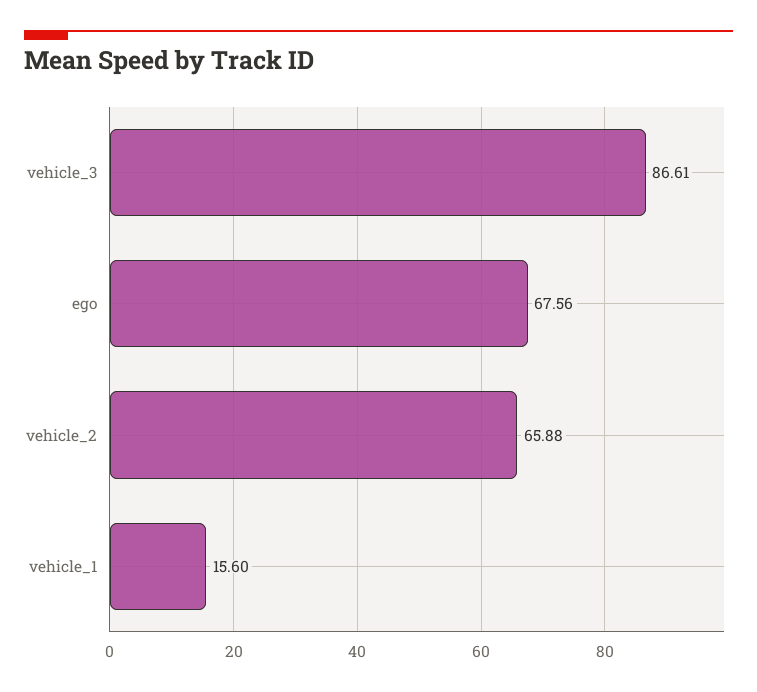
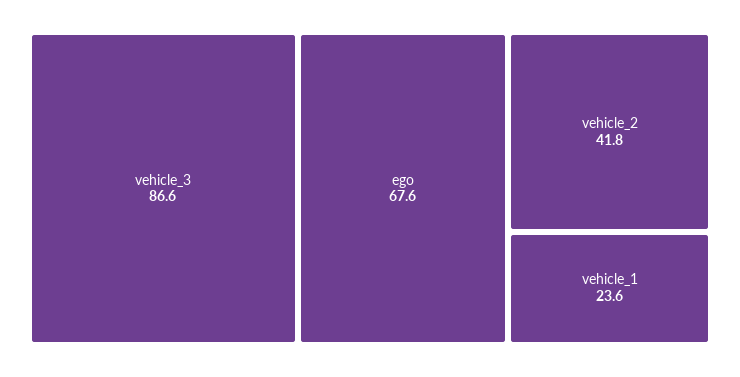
  {
    "vehicle_3": 86.61,
    "ego": 67.56,
-   "vehicle_2": 65.88,
+   "vehicle_2": 41.8,
-   "vehicle_1": 15.6
+   "vehicle_1": 23.6
  }

